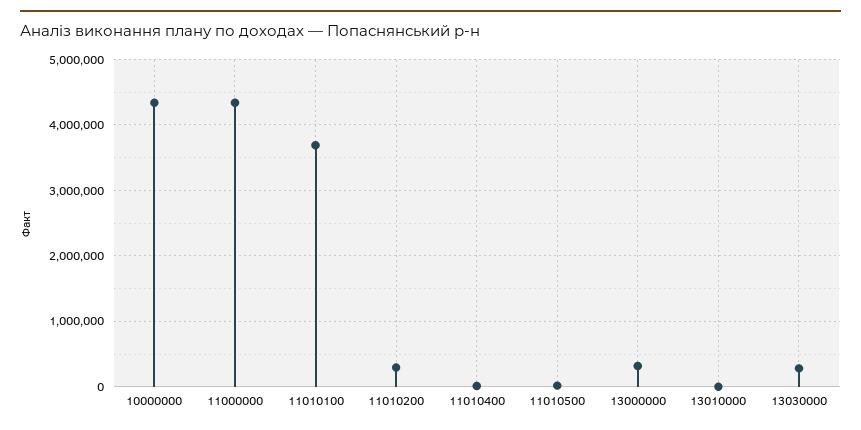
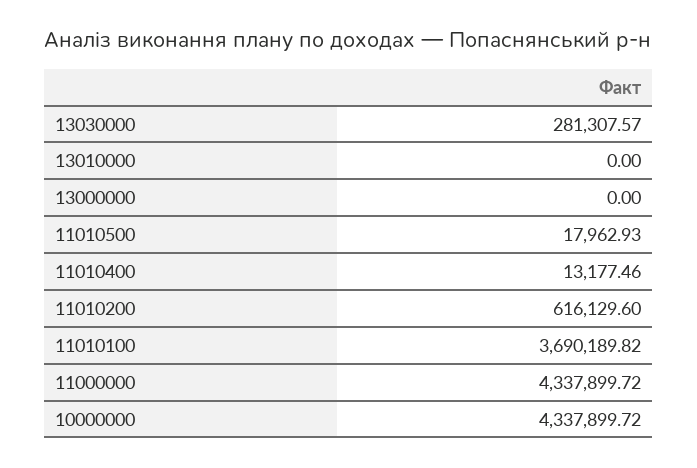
  {
    "10000000": 4337899.72,
    "11000000": 4337899.72,
    "11010100": 3690189.82,
-   "11010200": 300000,
+   "11010200": 616129.6,
    "11010400": 13177.46,
    "11010500": 17962.93,
-   "13000000": 300000,
+   "13000000": 0,
    "13010000": 0,
    "13030000": 281307.57
  }

